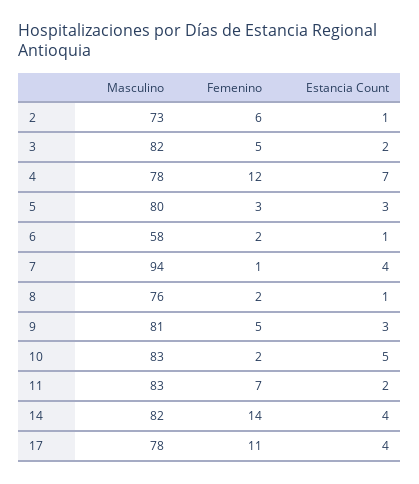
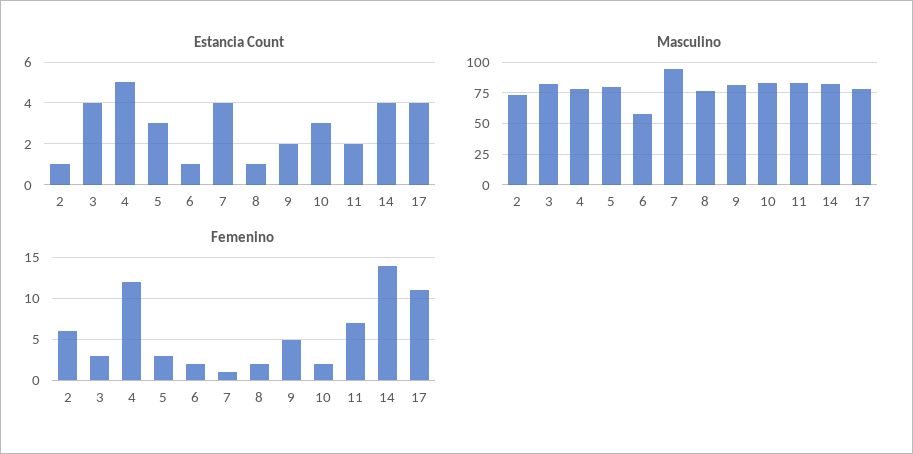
  {
    "Masculino": {
      "2": 73,
      "3": 82,
      "4": 78,
      "5": 80,
      "6": 58,
      "7": 94,
      "8": 76,
      "9": 81,
      "10": 83,
      "11": 83,
      "14": 82,
      "17": 78
    },
    "Femenino": {
      "2": 6,
-     "3": 5,
+     "3": 3,
      "4": 12,
      "5": 3,
      "6": 2,
      "7": 1,
      "8": 2,
      "9": 5,
      "10": 2,
      "11": 7,
      "14": 14,
      "17": 11
    },
    "Estancia Count": {
      "2": 1,
-     "3": 2,
+     "3": 4,
-     "4": 7,
+     "4": 5,
      "5": 3,
      "6": 1,
      "7": 4,
      "8": 1,
-     "9": 3,
+     "9": 2,
-     "10": 5,
+     "10": 3,
      "11": 2,
      "14": 4,
      "17": 4
    }
  }

